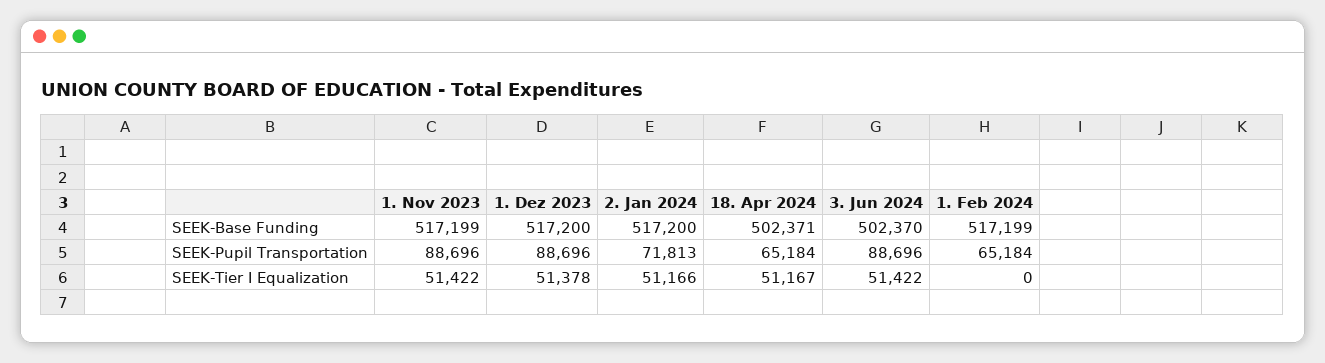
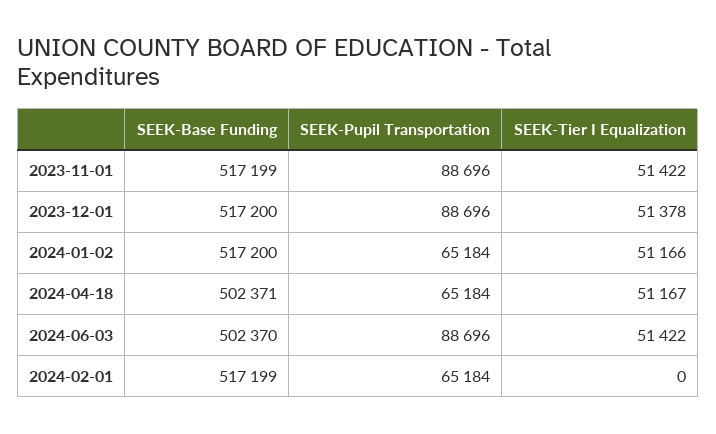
  {
    "1. Nov 2023": {
      "SEEK-Base Funding": 517199,
      "SEEK-Pupil Transportation": 88696,
      "SEEK-Tier I Equalization": 51422
    },
    "1. Dez 2023": {
      "SEEK-Base Funding": 517200,
      "SEEK-Pupil Transportation": 88696,
      "SEEK-Tier I Equalization": 51378
    },
    "2. Jan 2024": {
      "SEEK-Base Funding": 517200,
-     "SEEK-Pupil Transportation": 71813,
+     "SEEK-Pupil Transportation": 65184,
      "SEEK-Tier I Equalization": 51166
    },
    "18. Apr 2024": {
      "SEEK-Base Funding": 502371,
      "SEEK-Pupil Transportation": 65184,
      "SEEK-Tier I Equalization": 51167
    },
    "3. Jun 2024": {
      "SEEK-Base Funding": 502370,
      "SEEK-Pupil Transportation": 88696,
      "SEEK-Tier I Equalization": 51422
    },
    "1. Feb 2024": {
      "SEEK-Base Funding": 517199,
      "SEEK-Pupil Transportation": 65184,
      "SEEK-Tier I Equalization": 0
    }
  }

